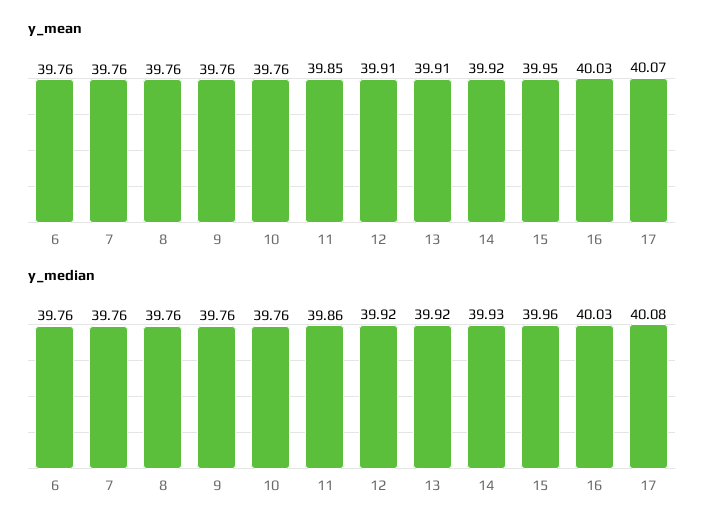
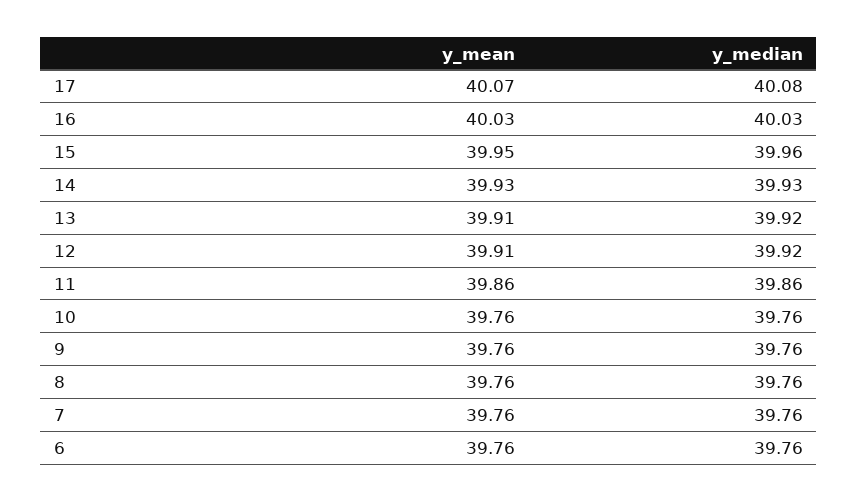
  {
    "y_mean": {
      "6": 39.76,
      "7": 39.76,
      "8": 39.76,
      "9": 39.76,
      "10": 39.76,
-     "11": 39.85,
+     "11": 39.86,
      "12": 39.91,
      "13": 39.91,
-     "14": 39.92,
+     "14": 39.93,
      "15": 39.95,
      "16": 40.03,
      "17": 40.07
    },
    "y_median": {
      "6": 39.76,
      "7": 39.76,
      "8": 39.76,
      "9": 39.76,
      "10": 39.76,
      "11": 39.86,
      "12": 39.92,
      "13": 39.92,
      "14": 39.93,
      "15": 39.96,
      "16": 40.03,
      "17": 40.08
    }
  }

